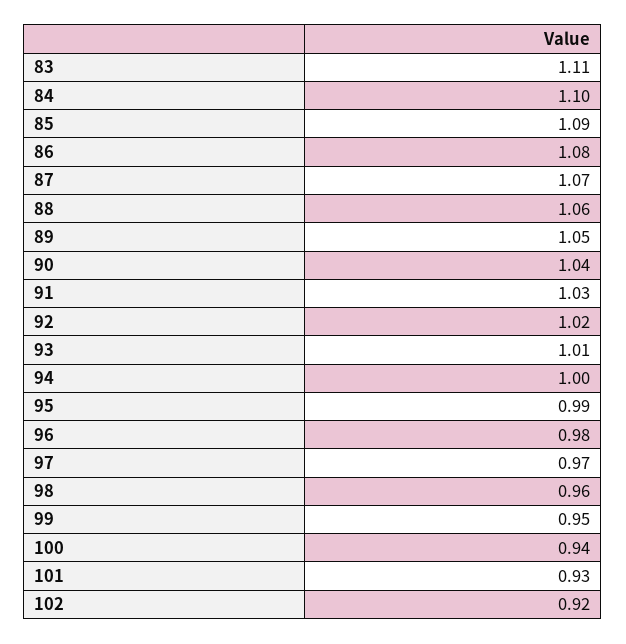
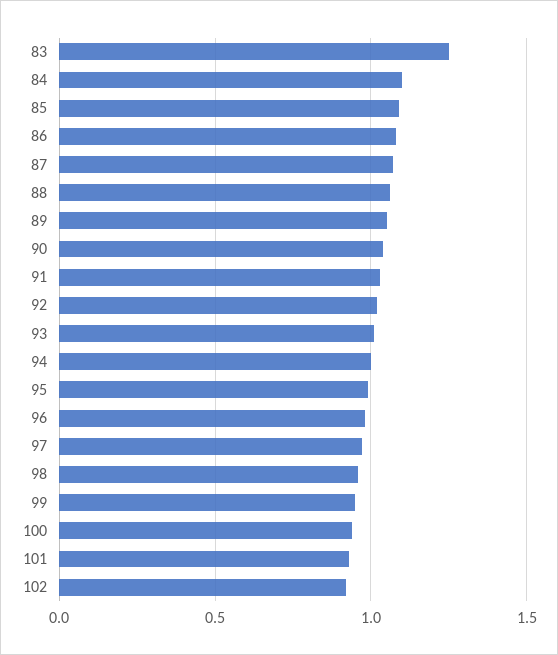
  {
-   "83": 1.11,
+   "83": 1.25,
    "84": 1.1,
    "85": 1.09,
    "86": 1.08,
    "87": 1.07,
    "88": 1.06,
    "89": 1.05,
    "90": 1.04,
    "91": 1.03,
    "92": 1.02,
    "93": 1.01,
    "94": 1,
    "95": 0.99,
    "96": 0.98,
    "97": 0.97,
    "98": 0.96,
    "99": 0.95,
    "100": 0.94,
    "101": 0.93,
    "102": 0.92
  }

